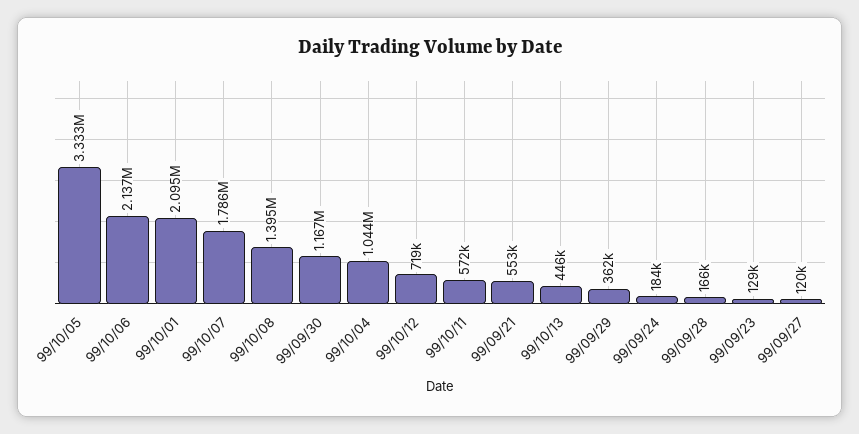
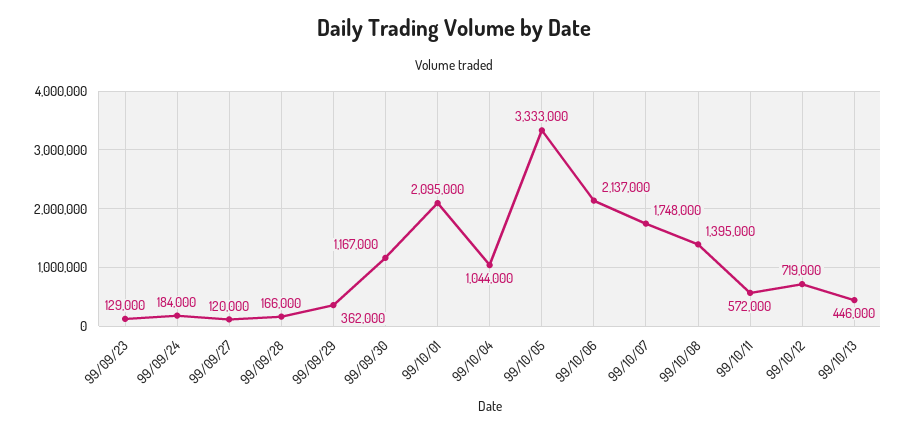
  {
    "99/10/05": 3333000,
    "99/10/06": 2137000,
    "99/10/01": 2095000,
-   "99/10/07": 1786000,
+   "99/10/07": 1748000,
    "99/10/08": 1395000,
    "99/09/30": 1167000,
    "99/10/04": 1044000,
    "99/10/12": 719000,
    "99/10/11": 572000,
-   "99/09/21": 553000,
    "99/10/13": 446000,
    "99/09/29": 362000,
    "99/09/24": 184000,
    "99/09/28": 166000,
    "99/09/23": 129000,
    "99/09/27": 120000
  }

